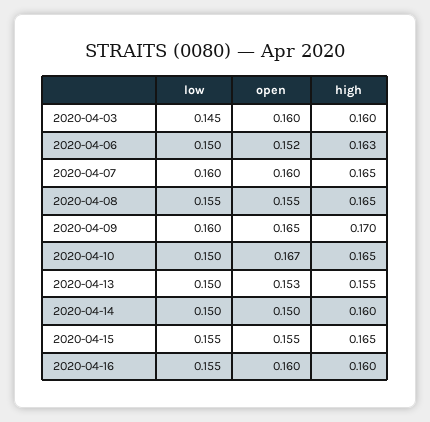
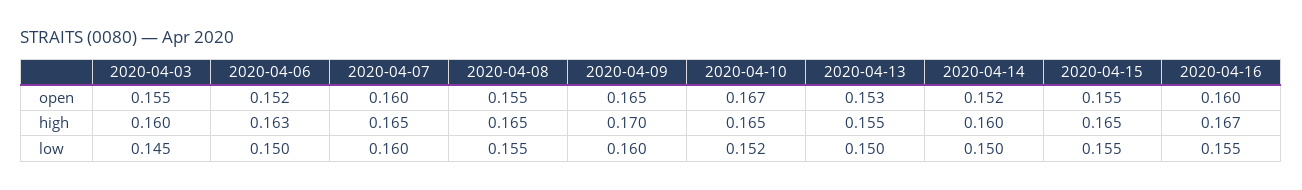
  {
    "low": {
      "2020-04-03": 0.145,
      "2020-04-06": 0.15,
      "2020-04-07": 0.16,
      "2020-04-08": 0.155,
      "2020-04-09": 0.16,
-     "2020-04-10": 0.15,
+     "2020-04-10": 0.152,
      "2020-04-13": 0.15,
      "2020-04-14": 0.15,
      "2020-04-15": 0.155,
      "2020-04-16": 0.155
    },
    "open": {
-     "2020-04-03": 0.16,
+     "2020-04-03": 0.155,
      "2020-04-06": 0.152,
      "2020-04-07": 0.16,
      "2020-04-08": 0.155,
      "2020-04-09": 0.165,
      "2020-04-10": 0.167,
      "2020-04-13": 0.153,
-     "2020-04-14": 0.15,
+     "2020-04-14": 0.152,
      "2020-04-15": 0.155,
      "2020-04-16": 0.16
    },
    "high": {
      "2020-04-03": 0.16,
      "2020-04-06": 0.163,
      "2020-04-07": 0.165,
      "2020-04-08": 0.165,
      "2020-04-09": 0.17,
      "2020-04-10": 0.165,
      "2020-04-13": 0.155,
      "2020-04-14": 0.16,
      "2020-04-15": 0.165,
-     "2020-04-16": 0.16
+     "2020-04-16": 0.167
    }
  }

